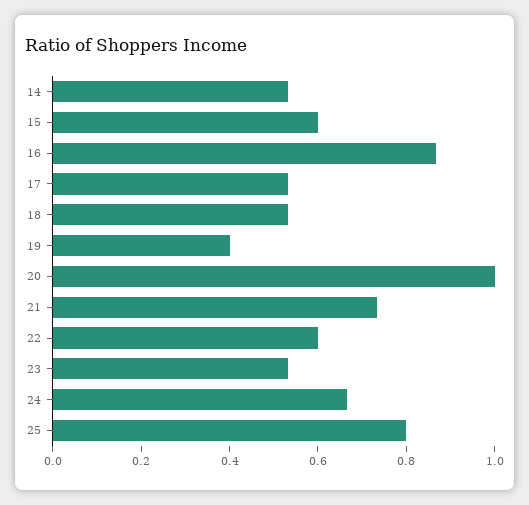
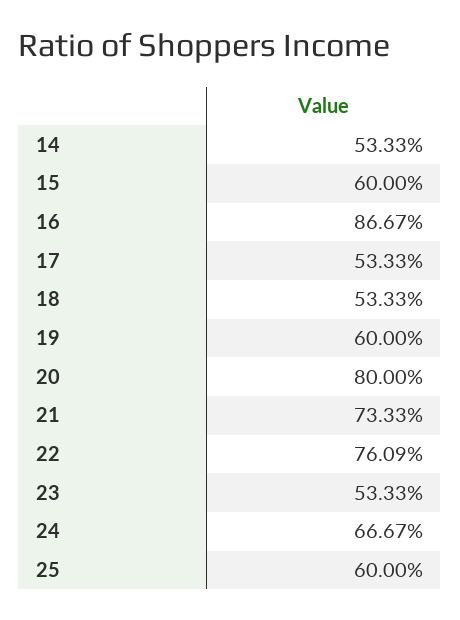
  {
    "14": 0.5333,
    "15": 0.6,
    "16": 0.8667,
    "17": 0.5333,
    "18": 0.5333,
-   "19": 0.4,
+   "19": 0.6,
-   "20": 1,
+   "20": 0.8,
    "21": 0.7333,
-   "22": 0.6,
+   "22": 0.7609,
    "23": 0.5333,
    "24": 0.6667,
-   "25": 0.8
+   "25": 0.6
  }

